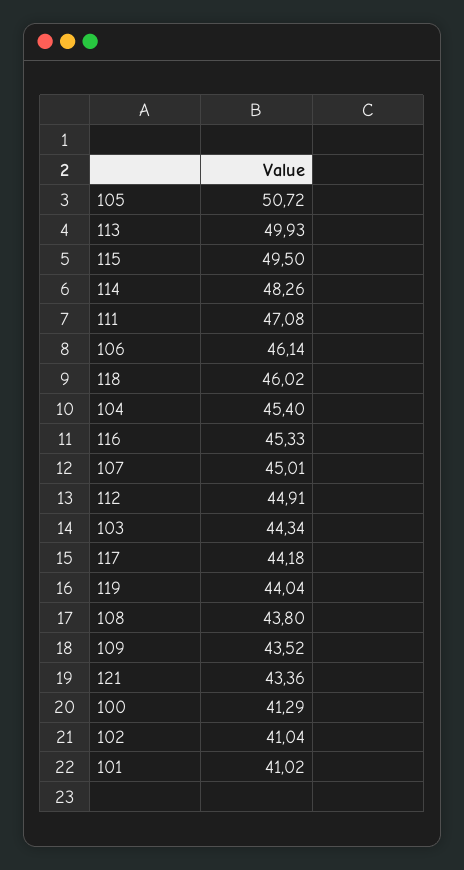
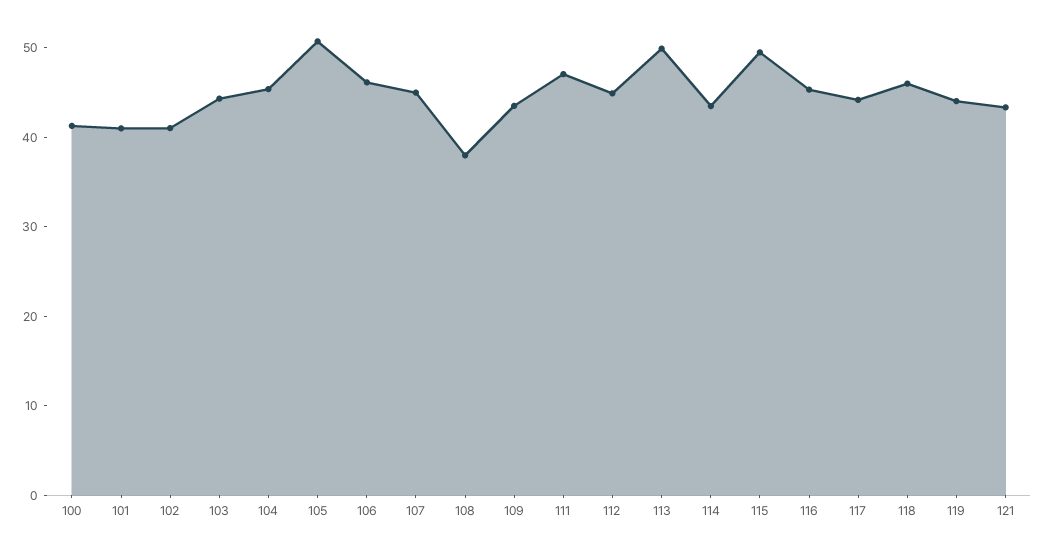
  {
    "105": 50.72,
    "113": 49.93,
    "115": 49.5,
-   "114": 48.26,
+   "114": 44,
    "111": 47.08,
    "106": 46.14,
    "118": 46.02,
    "104": 45.4,
    "116": 45.33,
    "107": 45.01,
    "112": 44.91,
    "103": 44.34,
    "117": 44.18,
    "119": 44.04,
-   "108": 43.8,
+   "108": 38,
    "109": 43.52,
    "121": 43.36,
    "100": 41.29,
    "102": 41.04,
    "101": 41.02
  }

